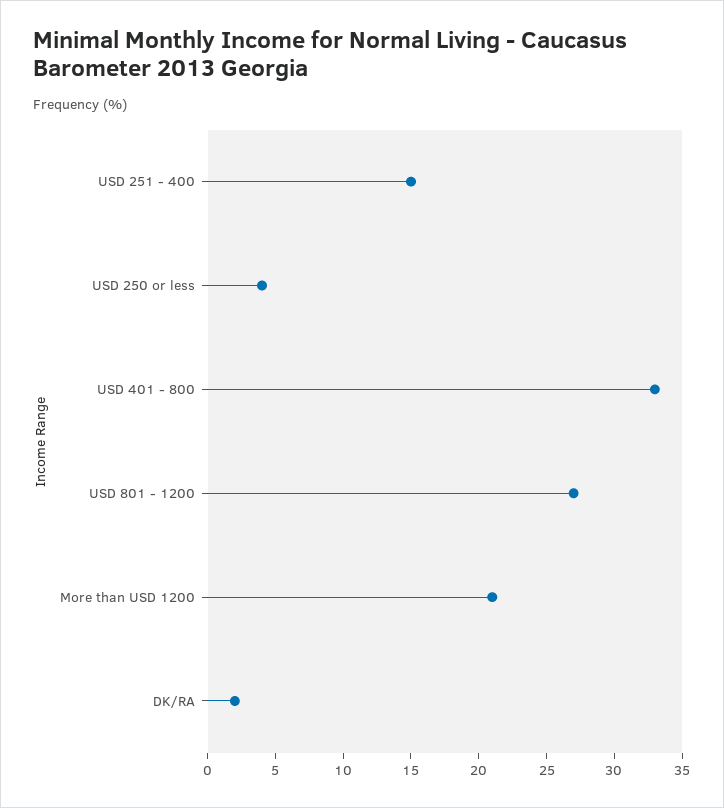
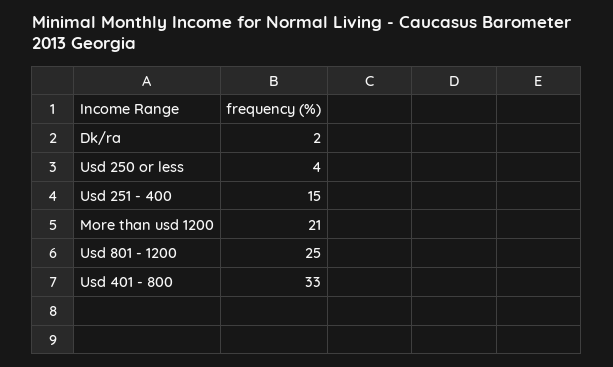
  {
    "USD 251 - 400": 15,
    "USD 250 or less": 4,
    "USD 401 - 800": 33,
-   "USD 801 - 1200": 27,
+   "USD 801 - 1200": 25,
    "More than USD 1200": 21,
    "DK/RA": 2
  }

